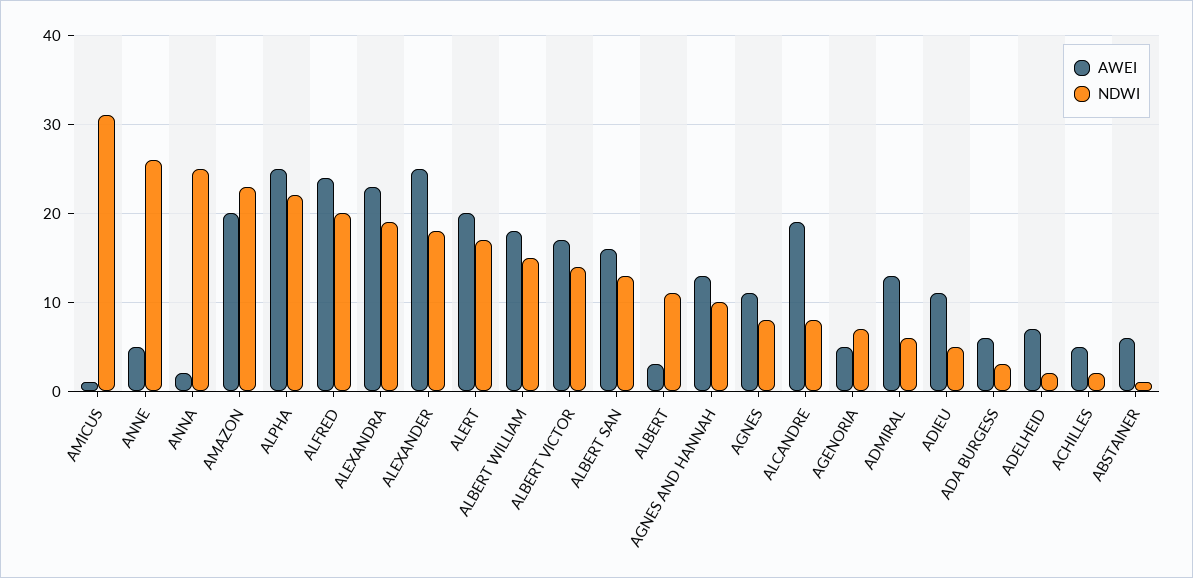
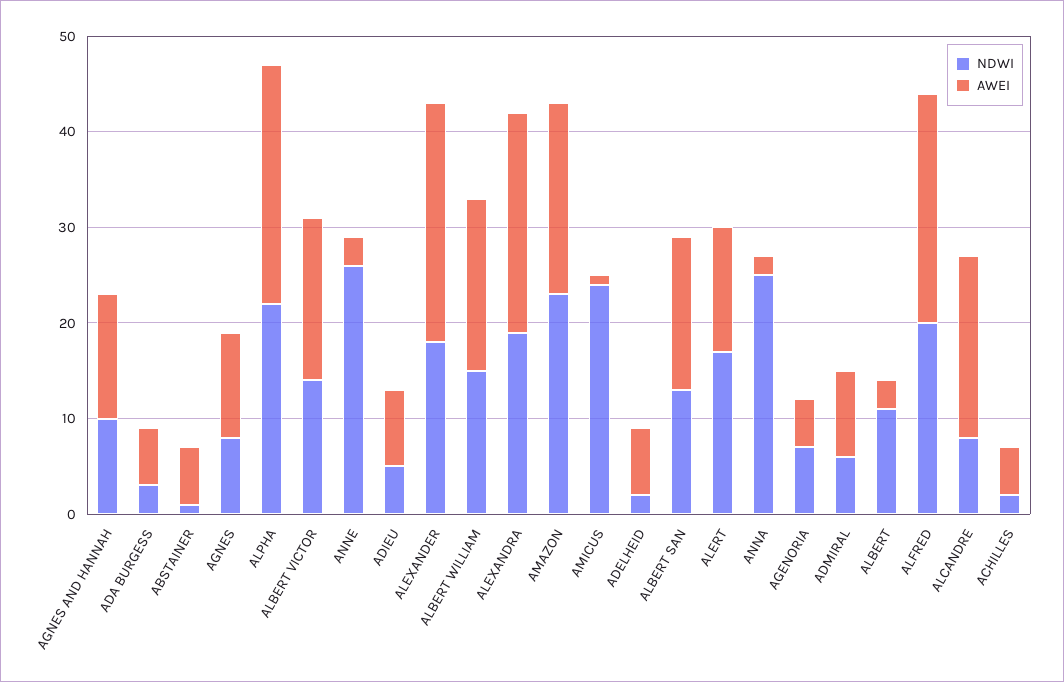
  {
    "AWEI": {
      "AMICUS": 1,
-     "ANNE": 5,
+     "ANNE": 3,
      "ANNA": 2,
      "AMAZON": 20,
      "ALPHA": 25,
      "ALFRED": 24,
      "ALEXANDRA": 23,
      "ALEXANDER": 25,
-     "ALERT": 20,
+     "ALERT": 13,
      "ALBERT WILLIAM": 18,
      "ALBERT VICTOR": 17,
      "ALBERT SAN": 16,
      "ALBERT": 3,
      "AGNES AND HANNAH": 13,
      "AGNES": 11,
      "ALCANDRE": 19,
      "AGENORIA": 5,
-     "ADMIRAL": 13,
+     "ADMIRAL": 9,
-     "ADIEU": 11,
+     "ADIEU": 8,
      "ADA BURGESS": 6,
      "ADELHEID": 7,
      "ACHILLES": 5,
      "ABSTAINER": 6
    },
    "NDWI": {
-     "AMICUS": 31,
+     "AMICUS": 24,
      "ANNE": 26,
      "ANNA": 25,
      "AMAZON": 23,
      "ALPHA": 22,
      "ALFRED": 20,
      "ALEXANDRA": 19,
      "ALEXANDER": 18,
      "ALERT": 17,
      "ALBERT WILLIAM": 15,
      "ALBERT VICTOR": 14,
      "ALBERT SAN": 13,
      "ALBERT": 11,
      "AGNES AND HANNAH": 10,
      "AGNES": 8,
      "ALCANDRE": 8,
      "AGENORIA": 7,
      "ADMIRAL": 6,
      "ADIEU": 5,
      "ADA BURGESS": 3,
      "ADELHEID": 2,
      "ACHILLES": 2,
      "ABSTAINER": 1
    }
  }

